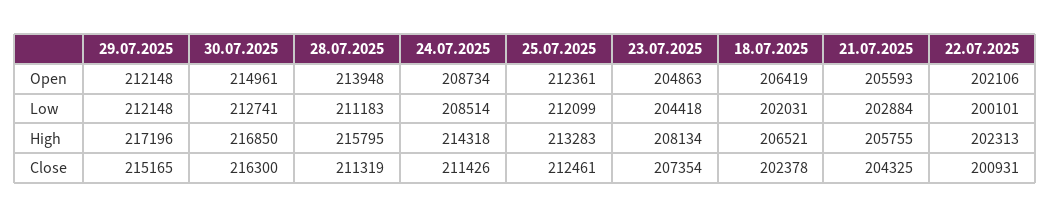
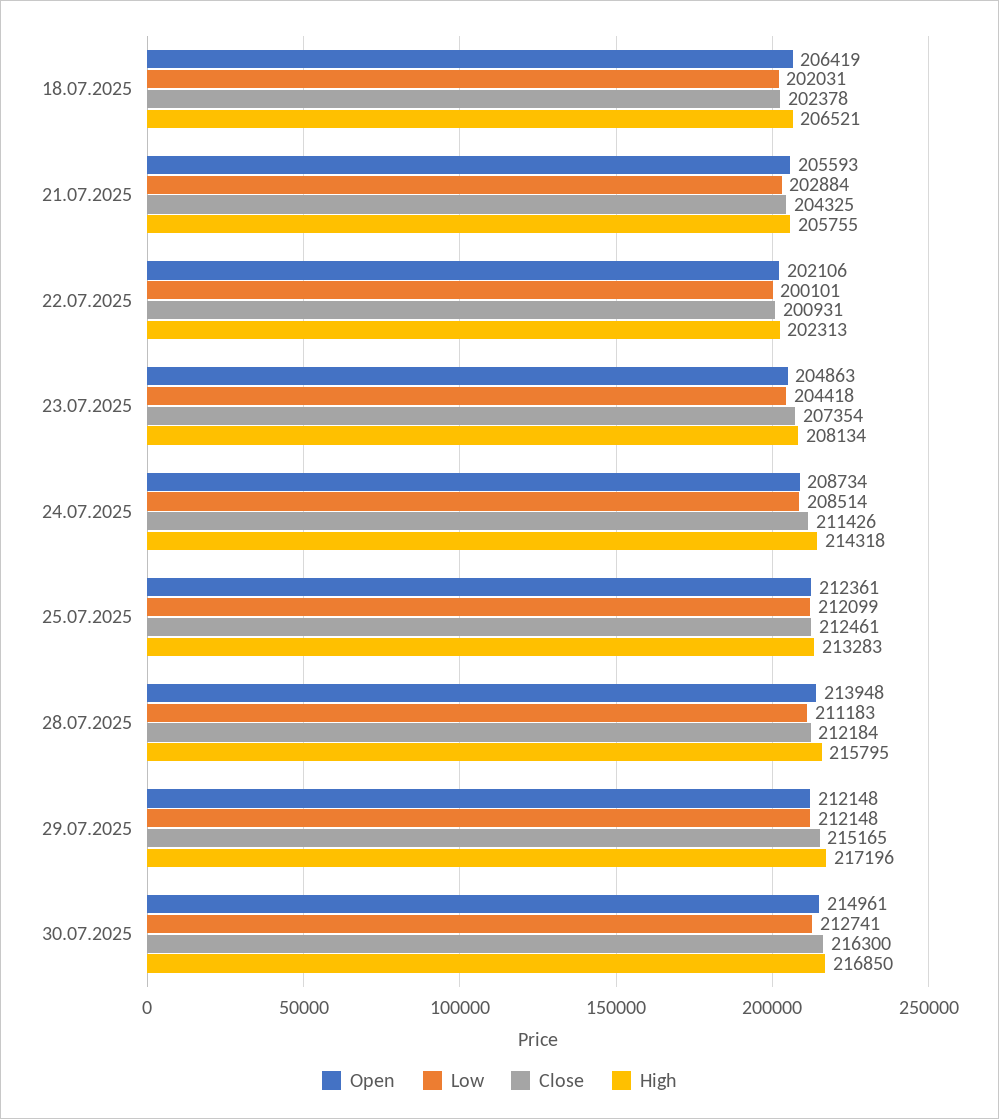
  {
    "Open": {
      "29.07.2025": 212148,
      "30.07.2025": 214961,
      "28.07.2025": 213948,
      "24.07.2025": 208734,
      "25.07.2025": 212361,
      "23.07.2025": 204863,
      "18.07.2025": 206419,
      "21.07.2025": 205593,
      "22.07.2025": 202106
    },
    "Low": {
      "29.07.2025": 212148,
      "30.07.2025": 212741,
      "28.07.2025": 211183,
      "24.07.2025": 208514,
      "25.07.2025": 212099,
      "23.07.2025": 204418,
      "18.07.2025": 202031,
      "21.07.2025": 202884,
      "22.07.2025": 200101
    },
    "High": {
      "29.07.2025": 217196,
      "30.07.2025": 216850,
      "28.07.2025": 215795,
      "24.07.2025": 214318,
      "25.07.2025": 213283,
      "23.07.2025": 208134,
      "18.07.2025": 206521,
      "21.07.2025": 205755,
      "22.07.2025": 202313
    },
    "Close": {
      "29.07.2025": 215165,
      "30.07.2025": 216300,
-     "28.07.2025": 211319,
+     "28.07.2025": 212184,
      "24.07.2025": 211426,
      "25.07.2025": 212461,
      "23.07.2025": 207354,
      "18.07.2025": 202378,
      "21.07.2025": 204325,
      "22.07.2025": 200931
    }
  }

